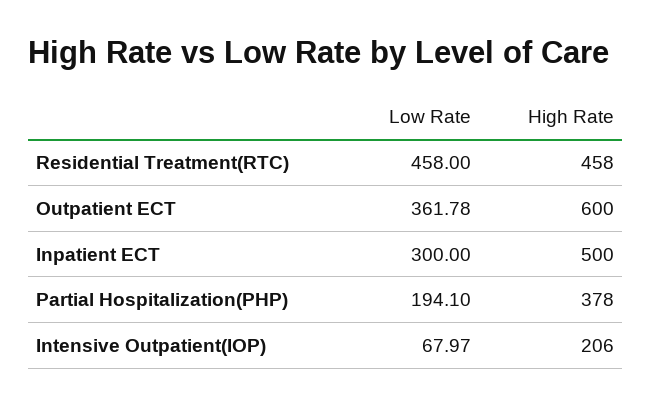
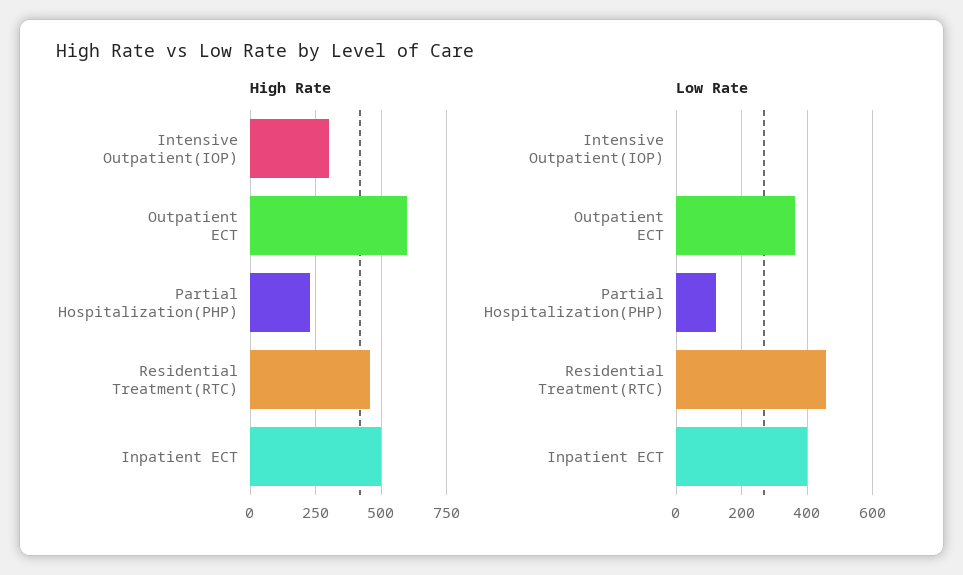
  {
    "Low Rate": {
      "Residential Treatment(RTC)": 458,
      "Outpatient ECT": 361.78,
-     "Inpatient ECT": 300,
+     "Inpatient ECT": 400,
-     "Partial Hospitalization(PHP)": 194.1,
+     "Partial Hospitalization(PHP)": 120,
-     "Intensive Outpatient(IOP)": 67.97
+     "Intensive Outpatient(IOP)": 0
    },
    "High Rate": {
      "Residential Treatment(RTC)": 458,
      "Outpatient ECT": 600,
      "Inpatient ECT": 500,
-     "Partial Hospitalization(PHP)": 378,
+     "Partial Hospitalization(PHP)": 225,
-     "Intensive Outpatient(IOP)": 206
+     "Intensive Outpatient(IOP)": 300
    }
  }

